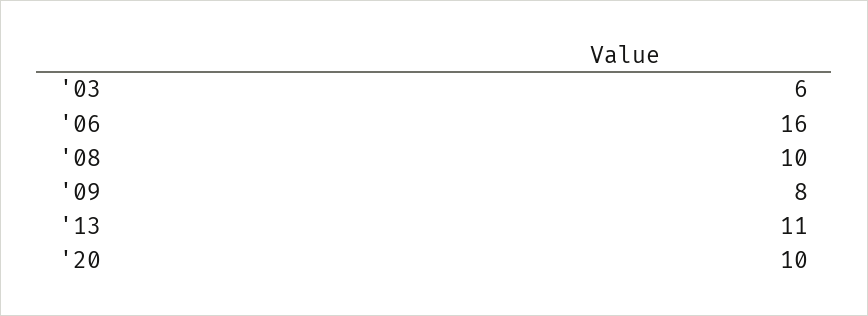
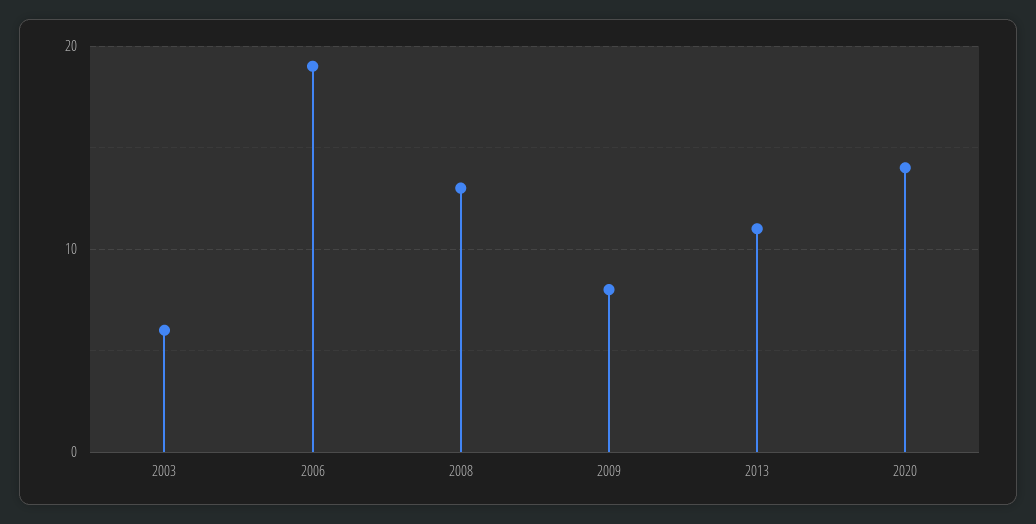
  {
    "'03": 6,
-   "'06": 16,
+   "'06": 19,
-   "'08": 10,
+   "'08": 13,
    "'09": 8,
    "'13": 11,
-   "'20": 10
+   "'20": 14
  }

